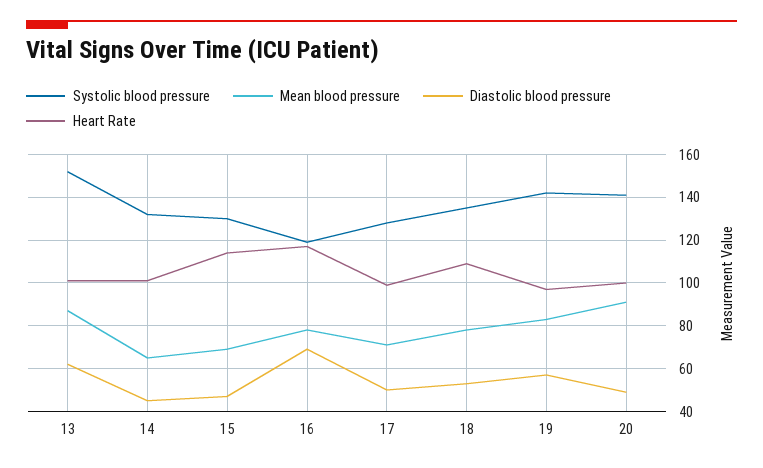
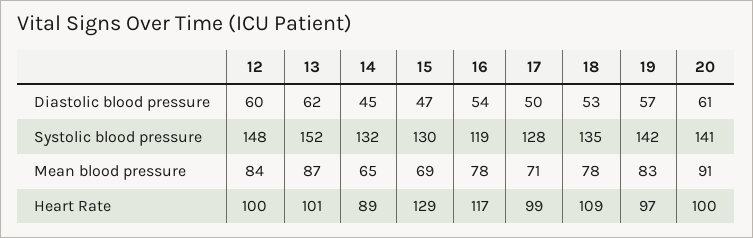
  {
    "Systolic blood pressure": {
      "13": 152,
      "14": 132,
      "15": 130,
      "16": 119,
      "17": 128,
      "18": 135,
      "19": 142,
-     "20": 141
+     "20": 141,
+     "12": 148
    },
    "Mean blood pressure": {
      "13": 87,
      "14": 65,
      "15": 69,
      "16": 78,
      "17": 71,
      "18": 78,
      "19": 83,
-     "20": 91
+     "20": 91,
+     "12": 84
    },
    "Diastolic blood pressure": {
      "13": 62,
      "14": 45,
      "15": 47,
-     "16": 70,
+     "16": 54,
      "17": 50,
      "18": 53,
      "19": 57,
-     "20": 50
+     "20": 61,
+     "12": 60
    },
    "Heart Rate": {
      "13": 101,
-     "14": 100,
+     "14": 89,
-     "15": 115,
+     "15": 129,
      "16": 117,
      "17": 99,
      "18": 109,
      "19": 97,
-     "20": 100
+     "20": 100,
+     "12": 100
    }
  }

